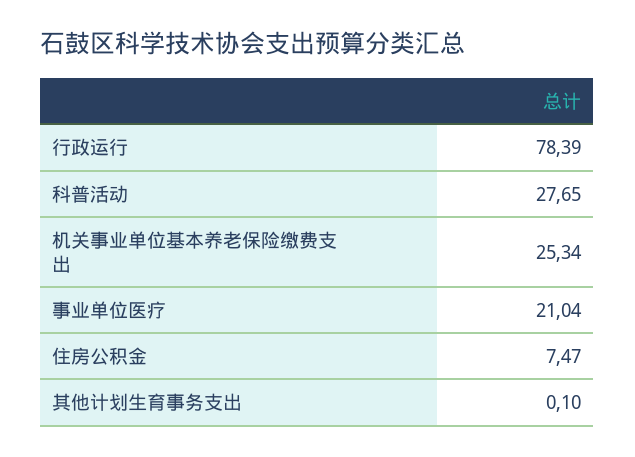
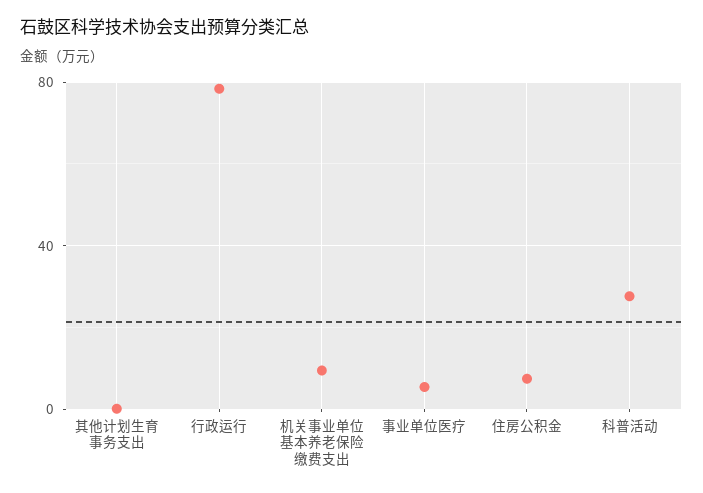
  {
    "行政运行": 78.39,
    "科普活动": 27.65,
-   "机关事业单位基本养老保险缴费支出": 25.34,
+   "机关事业单位基本养老保险缴费支出": 10,
-   "事业单位医疗": 21.04,
+   "事业单位医疗": 5,
    "住房公积金": 7.47,
    "其他计划生育事务支出": 0.1
  }

